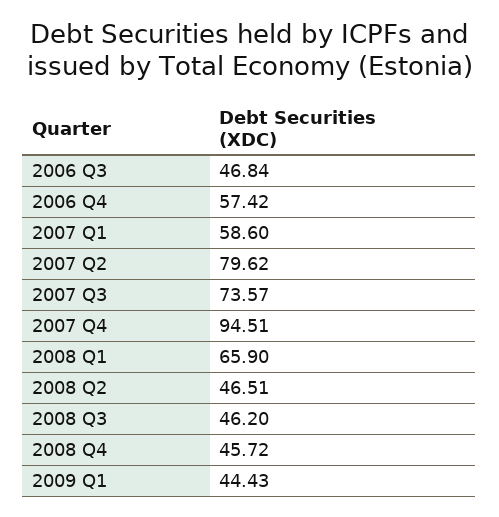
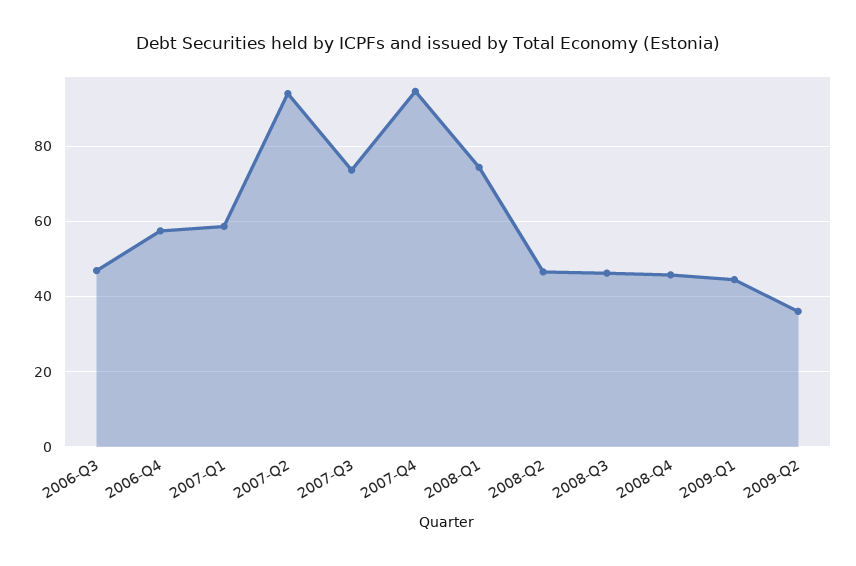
  {
    "2006 Q3": 46.84,
    "2006 Q4": 57.42,
    "2007 Q1": 58.6,
-   "2007 Q2": 79.62,
+   "2007 Q2": 94,
    "2007 Q3": 73.57,
    "2007 Q4": 94.51,
-   "2008 Q1": 65.9,
+   "2008 Q1": 74,
    "2008 Q2": 46.51,
    "2008 Q3": 46.2,
    "2008 Q4": 45.72,
-   "2009 Q1": 44.43
+   "2009 Q1": 44.43,
+   "2009-Q2": 36
  }

